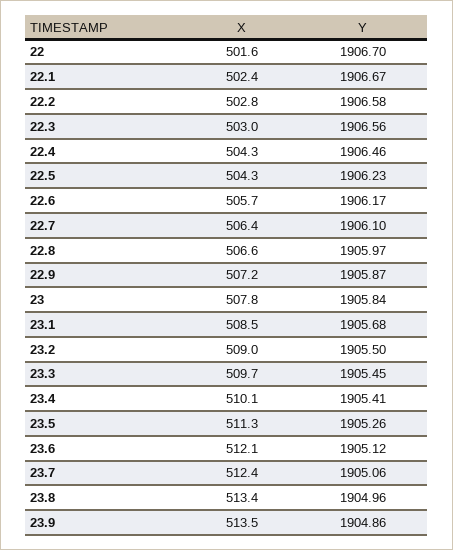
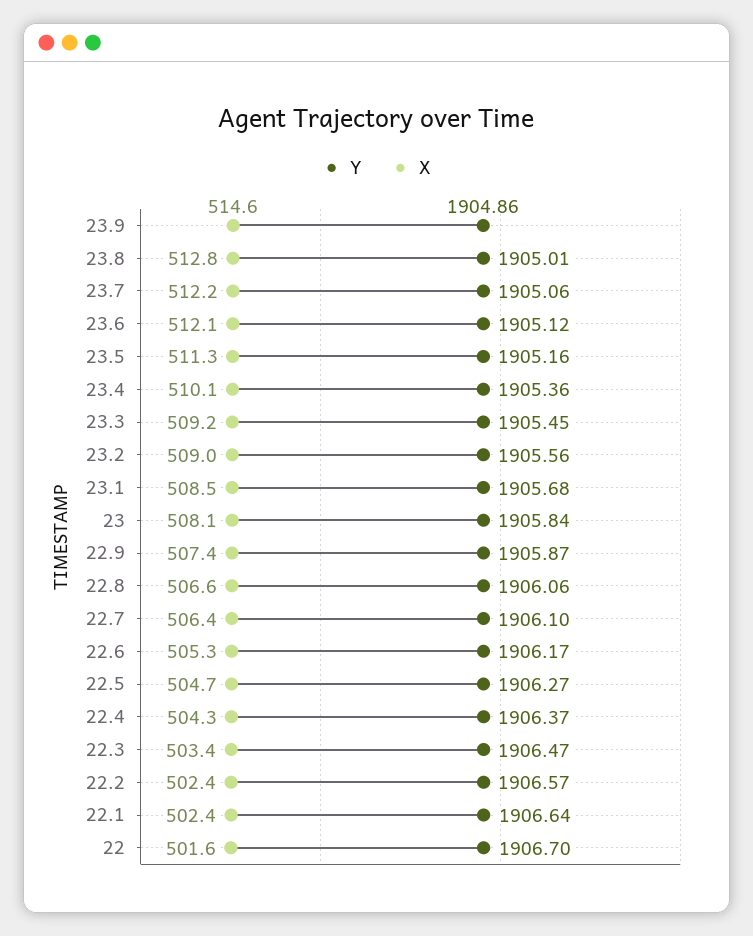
  {
    "X": {
      "22": 501.6,
      "22.1": 502.4,
-     "22.2": 502.8,
+     "22.2": 502.4,
-     "22.3": 503,
+     "22.3": 503.4,
      "22.4": 504.3,
-     "22.5": 504.3,
+     "22.5": 504.7,
-     "22.6": 505.7,
+     "22.6": 505.3,
      "22.7": 506.4,
      "22.8": 506.6,
-     "22.9": 507.2,
+     "22.9": 507.4,
-     "23": 507.8,
+     "23": 508.1,
      "23.1": 508.5,
      "23.2": 509,
-     "23.3": 509.7,
+     "23.3": 509.2,
      "23.4": 510.1,
      "23.5": 511.3,
      "23.6": 512.1,
-     "23.7": 512.4,
+     "23.7": 512.2,
-     "23.8": 513.4,
+     "23.8": 512.8,
-     "23.9": 513.5
+     "23.9": 514.6
    },
    "Y": {
      "22": 1906.7,
-     "22.1": 1906.67,
+     "22.1": 1906.64,
-     "22.2": 1906.58,
+     "22.2": 1906.57,
-     "22.3": 1906.56,
+     "22.3": 1906.47,
-     "22.4": 1906.46,
+     "22.4": 1906.37,
-     "22.5": 1906.23,
+     "22.5": 1906.27,
      "22.6": 1906.17,
      "22.7": 1906.1,
-     "22.8": 1905.97,
+     "22.8": 1906.06,
      "22.9": 1905.87,
      "23": 1905.84,
      "23.1": 1905.68,
-     "23.2": 1905.5,
+     "23.2": 1905.56,
      "23.3": 1905.45,
-     "23.4": 1905.41,
+     "23.4": 1905.36,
-     "23.5": 1905.26,
+     "23.5": 1905.16,
      "23.6": 1905.12,
      "23.7": 1905.06,
-     "23.8": 1904.96,
+     "23.8": 1905.01,
      "23.9": 1904.86
    }
  }

